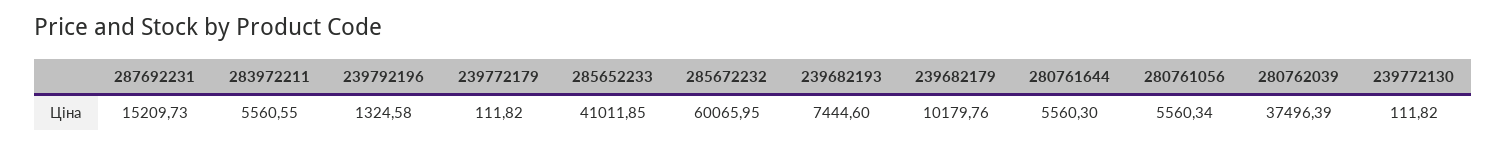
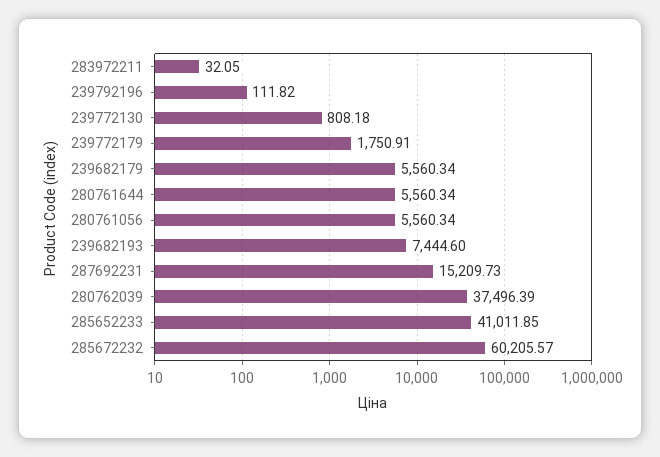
  {
    "287692231": 15209.73,
-   "283972211": 5560.55,
+   "283972211": 32.05,
-   "239792196": 1324.58,
+   "239792196": 111.82,
-   "239772179": 111.82,
+   "239772179": 1750.91,
    "285652233": 41011.85,
-   "285672232": 60065.95,
+   "285672232": 60205.57,
    "239682193": 7444.6,
-   "239682179": 10179.76,
+   "239682179": 5560.34,
-   "280761644": 5560.3,
+   "280761644": 5560.34,
    "280761056": 5560.34,
    "280762039": 37496.39,
-   "239772130": 111.82
+   "239772130": 808.18
  }

